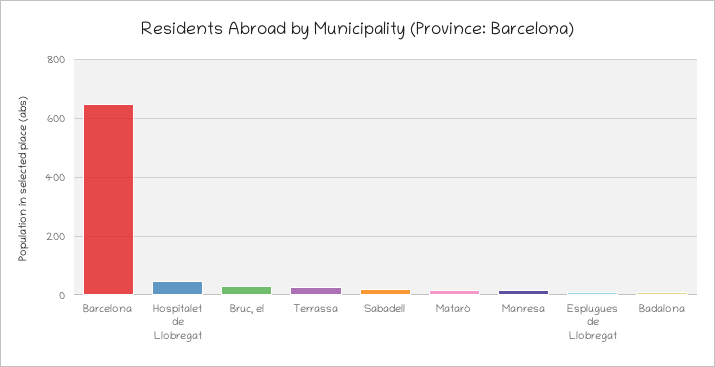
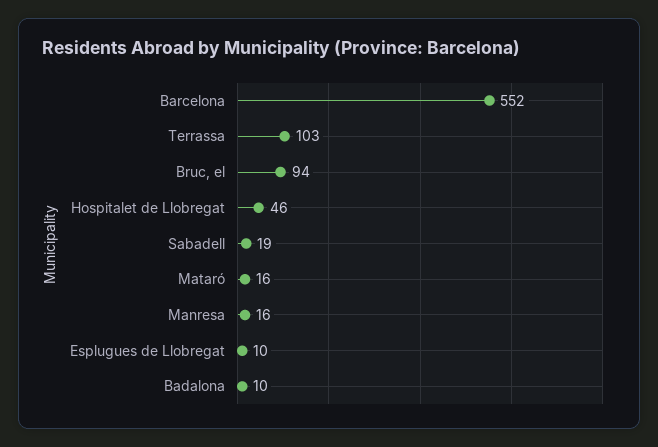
  {
-   "Barcelona": 650,
+   "Barcelona": 552,
    "Hospitalet de Llobregat": 46,
-   "Bruc, el": 25,
+   "Bruc, el": 94,
-   "Terrassa": 25,
+   "Terrassa": 103,
    "Sabadell": 19,
    "Mataró": 16,
    "Manresa": 16,
    "Esplugues de Llobregat": 10,
    "Badalona": 10
  }

